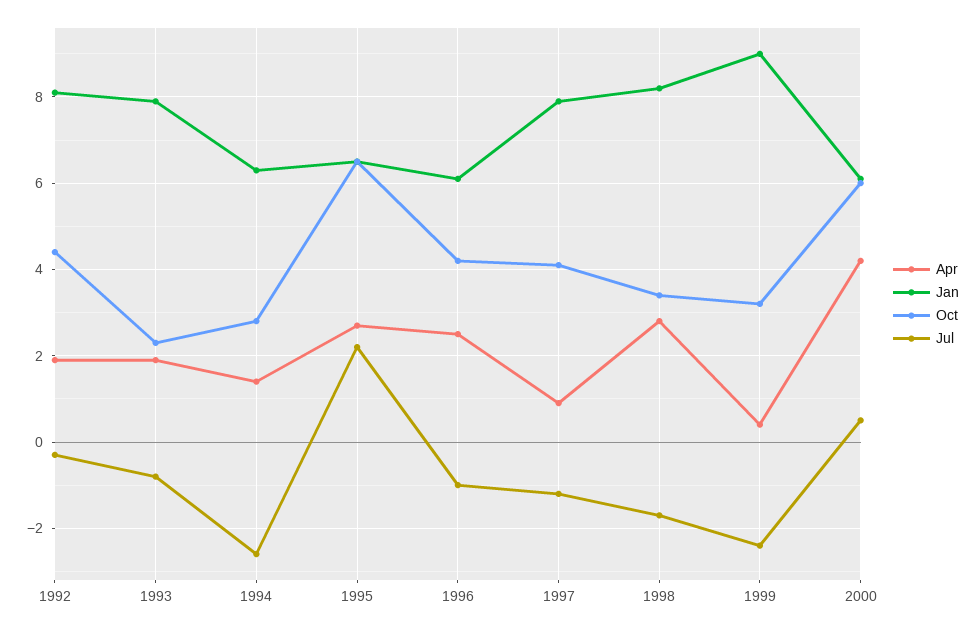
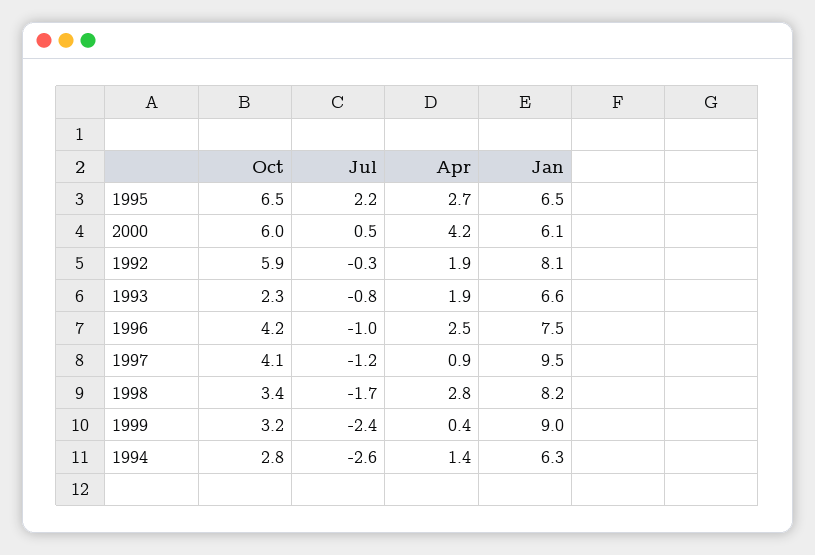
  {
    "Apr": {
      "1992": 1.9,
      "1993": 1.9,
      "1994": 1.4,
      "1995": 2.7,
      "1996": 2.5,
      "1997": 0.9,
      "1998": 2.8,
      "1999": 0.4,
      "2000": 4.2
    },
    "Jan": {
      "1992": 8.1,
-     "1993": 8,
+     "1993": 6.6,
      "1994": 6.3,
      "1995": 6.5,
-     "1996": 6,
+     "1996": 7.5,
-     "1997": 8,
+     "1997": 9.5,
      "1998": 8.2,
      "1999": 9,
      "2000": 6.1
    },
    "Oct": {
-     "1992": 4.5,
+     "1992": 5.9,
      "1993": 2.3,
      "1994": 2.8,
      "1995": 6.5,
      "1996": 4.2,
      "1997": 4.1,
      "1998": 3.4,
      "1999": 3.2,
      "2000": 6
    },
    "Jul": {
      "1992": -0.3,
      "1993": -0.8,
      "1994": -2.6,
      "1995": 2.2,
      "1996": -1,
      "1997": -1.2,
      "1998": -1.7,
      "1999": -2.4,
      "2000": 0.5
    }
  }

